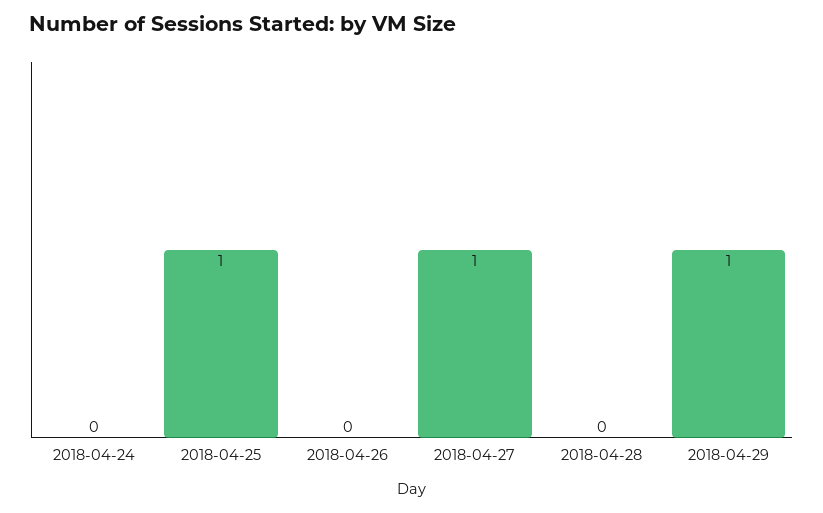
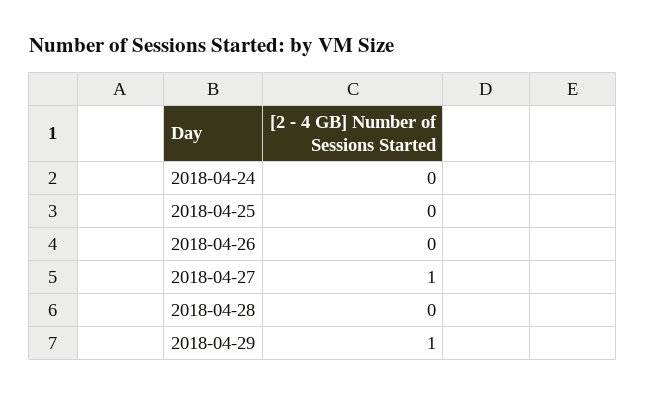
  {
    "2018-04-24": 0,
-   "2018-04-25": 1,
+   "2018-04-25": 0,
    "2018-04-26": 0,
    "2018-04-27": 1,
    "2018-04-28": 0,
    "2018-04-29": 1
  }

